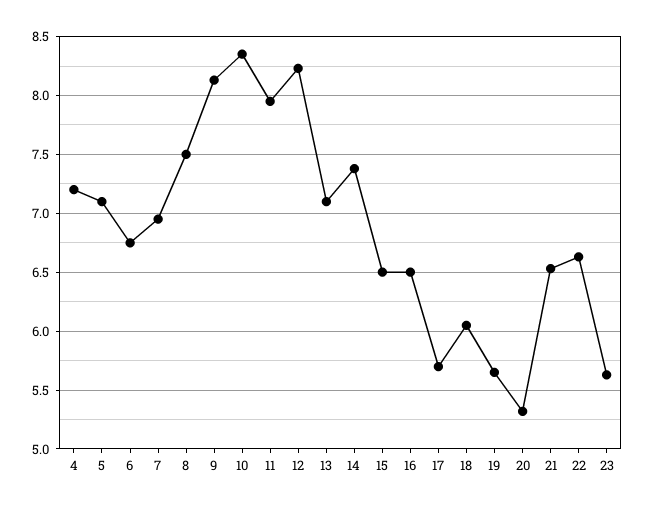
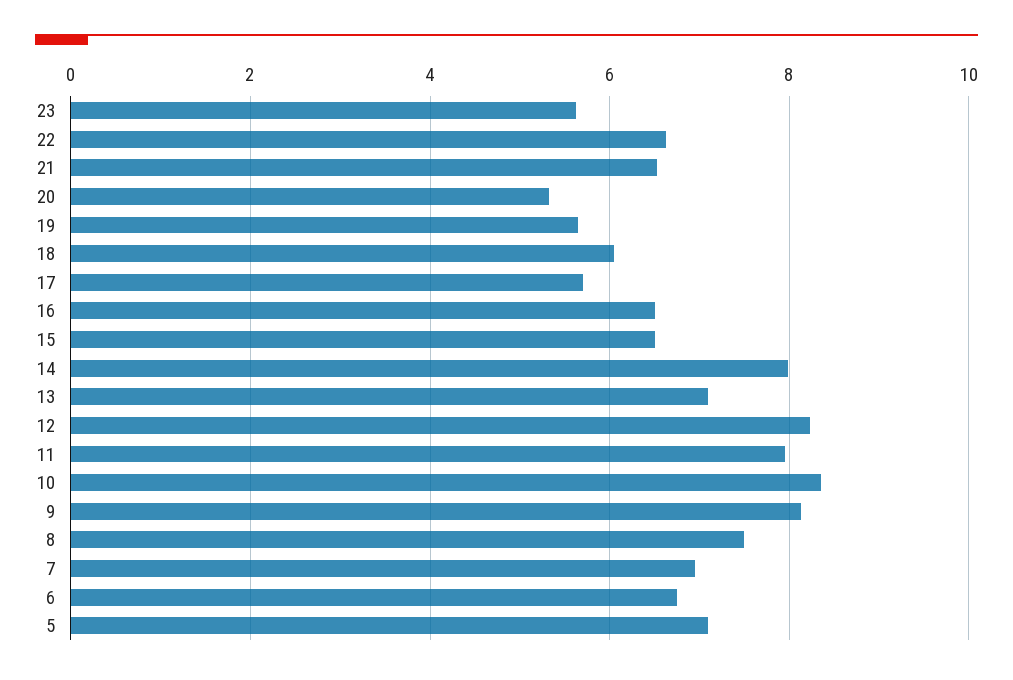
  {
-   "4": 7.2,
    "5": 7.1,
    "6": 6.8,
    "7": 7,
    "8": 7.5,
    "9": 8.1,
    "10": 8.4,
    "11": 8,
    "12": 8.2,
    "13": 7.1,
-   "14": 7.4,
+   "14": 8,
    "15": 6.5,
    "16": 6.5,
    "17": 5.7,
    "18": 6.1,
    "19": 5.7,
    "20": 5.3,
    "21": 6.5,
    "22": 6.6,
    "23": 5.6
  }

